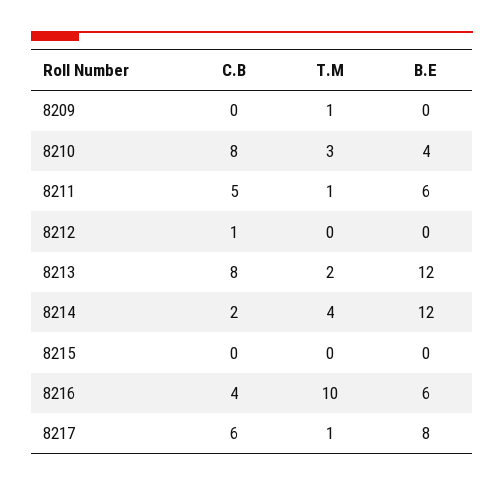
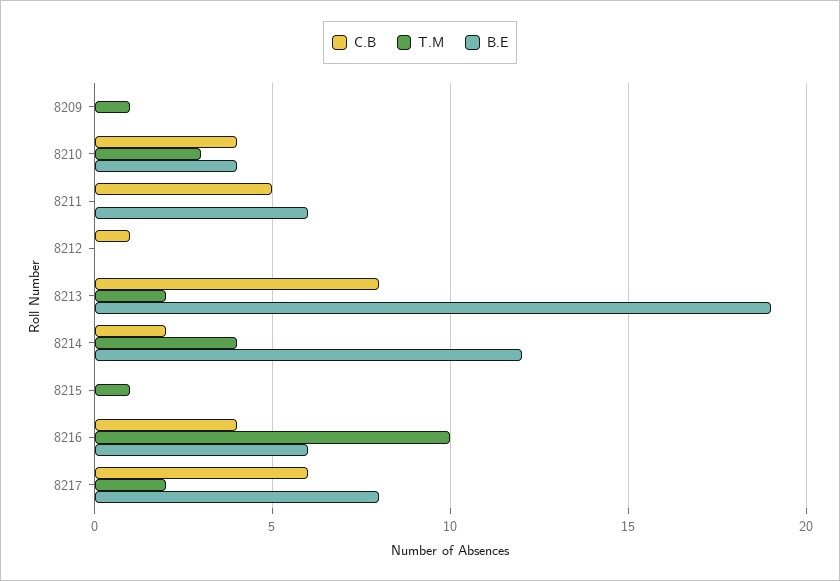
  {
    "C.B": {
      "8209": 0,
-     "8210": 8,
+     "8210": 4,
      "8211": 5,
      "8212": 1,
      "8213": 8,
      "8214": 2,
      "8215": 0,
      "8216": 4,
      "8217": 6
    },
    "T.M": {
      "8209": 1,
      "8210": 3,
-     "8211": 1,
+     "8211": 0,
      "8212": 0,
      "8213": 2,
      "8214": 4,
-     "8215": 0,
+     "8215": 1,
      "8216": 10,
-     "8217": 1
+     "8217": 2
    },
    "B.E": {
      "8209": 0,
      "8210": 4,
      "8211": 6,
      "8212": 0,
-     "8213": 12,
+     "8213": 19,
      "8214": 12,
      "8215": 0,
      "8216": 6,
      "8217": 8
    }
  }

